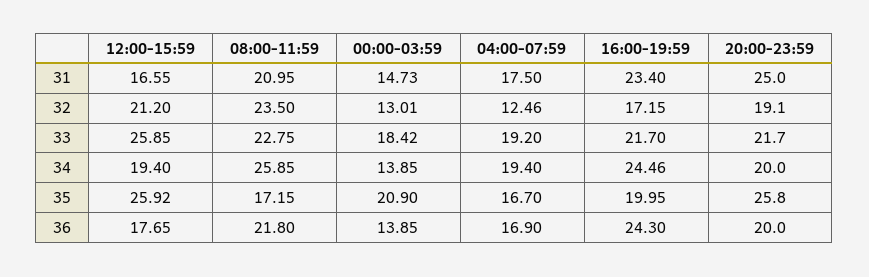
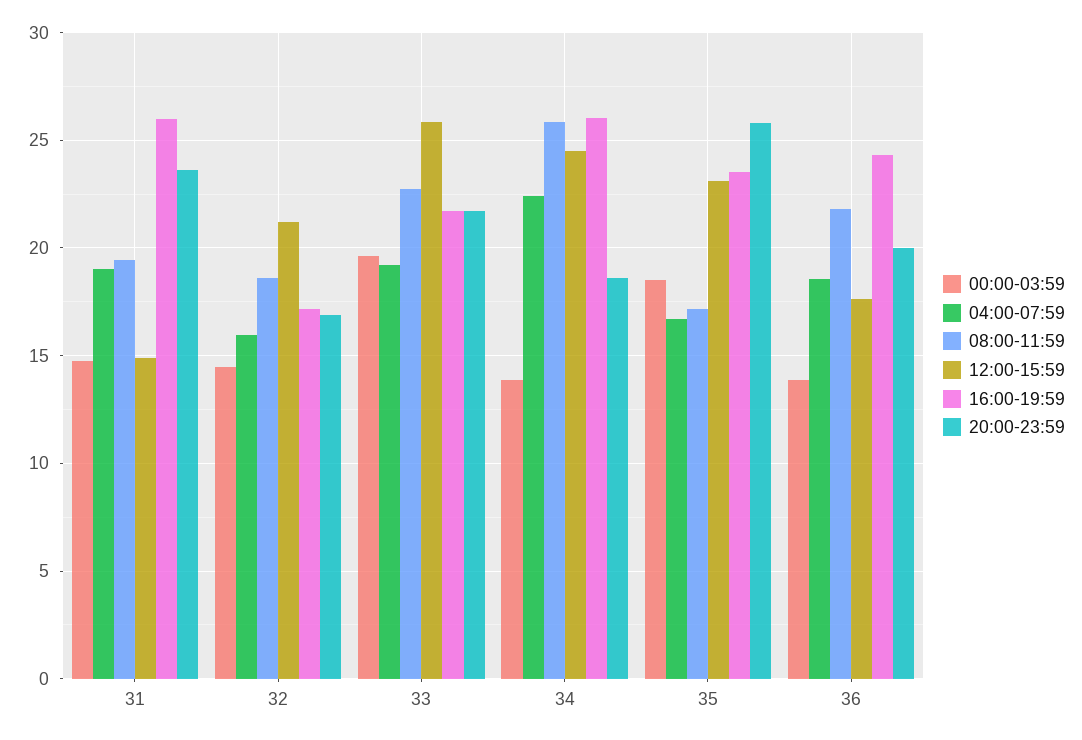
  {
    "12:00-15:59": {
-     "31": 16.55,
+     "31": 15,
      "32": 21.2,
      "33": 25.85,
-     "34": 19.4,
+     "34": 24.5,
-     "35": 25.92,
+     "35": 23,
      "36": 17.65
    },
    "08:00-11:59": {
-     "31": 20.95,
+     "31": 19.5,
-     "32": 23.5,
+     "32": 18.5,
      "33": 22.75,
      "34": 25.85,
      "35": 17.15,
      "36": 21.8
    },
    "00:00-03:59": {
      "31": 14.73,
-     "32": 13.01,
+     "32": 14.5,
-     "33": 18.42,
+     "33": 19.5,
      "34": 13.85,
-     "35": 20.9,
+     "35": 18.5,
      "36": 13.85
    },
    "04:00-07:59": {
-     "31": 17.5,
+     "31": 19,
-     "32": 12.46,
+     "32": 16,
      "33": 19.2,
-     "34": 19.4,
+     "34": 22.5,
      "35": 16.7,
-     "36": 16.9
+     "36": 18.5
    },
    "16:00-19:59": {
-     "31": 23.4,
+     "31": 26,
      "32": 17.15,
      "33": 21.7,
-     "34": 24.46,
+     "34": 26,
-     "35": 19.95,
+     "35": 23.5,
      "36": 24.3
    },
    "20:00-23:59": {
-     "31": 25,
+     "31": 23.5,
-     "32": 19.1,
+     "32": 17,
      "33": 21.7,
-     "34": 20,
+     "34": 18.5,
      "35": 25.8,
      "36": 20
    }
  }

